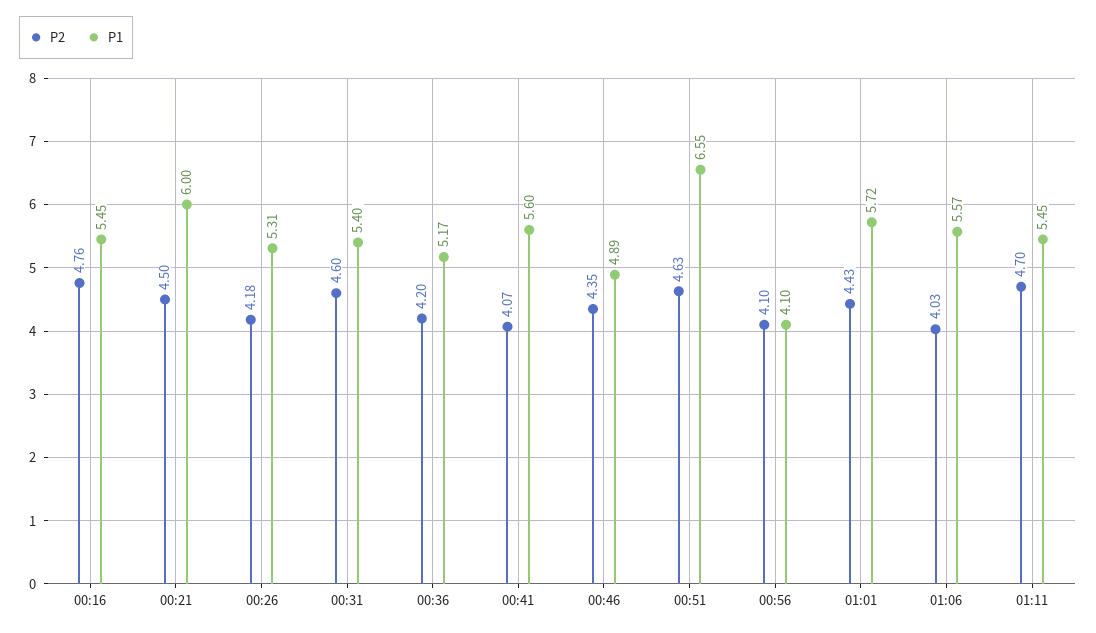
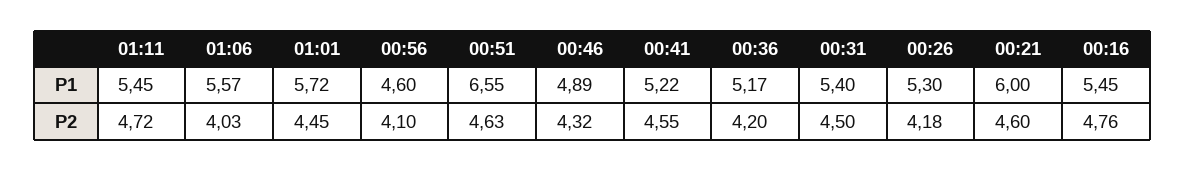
  {
    "P2": {
      "00:16": 4.76,
-     "00:21": 4.5,
+     "00:21": 4.6,
      "00:26": 4.18,
-     "00:31": 4.6,
+     "00:31": 4.5,
      "00:36": 4.2,
-     "00:41": 4.07,
+     "00:41": 4.55,
-     "00:46": 4.35,
+     "00:46": 4.32,
      "00:51": 4.63,
      "00:56": 4.1,
-     "01:01": 4.43,
+     "01:01": 4.45,
      "01:06": 4.03,
-     "01:11": 4.7
+     "01:11": 4.72
    },
    "P1": {
      "00:16": 5.45,
      "00:21": 6,
-     "00:26": 5.31,
+     "00:26": 5.3,
      "00:31": 5.4,
      "00:36": 5.17,
-     "00:41": 5.6,
+     "00:41": 5.22,
      "00:46": 4.89,
      "00:51": 6.55,
-     "00:56": 4.1,
+     "00:56": 4.6,
      "01:01": 5.72,
      "01:06": 5.57,
      "01:11": 5.45
    }
  }

